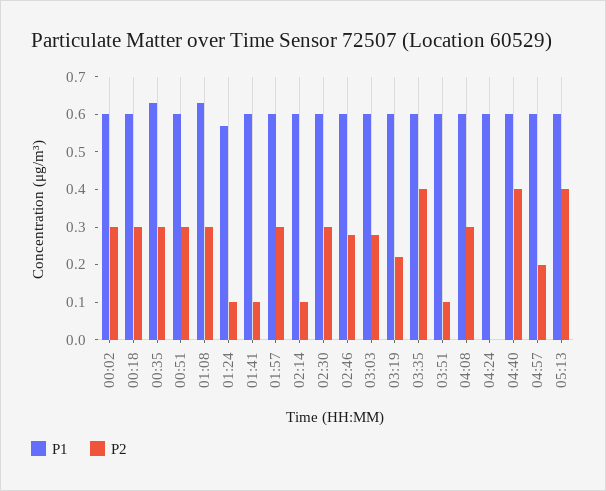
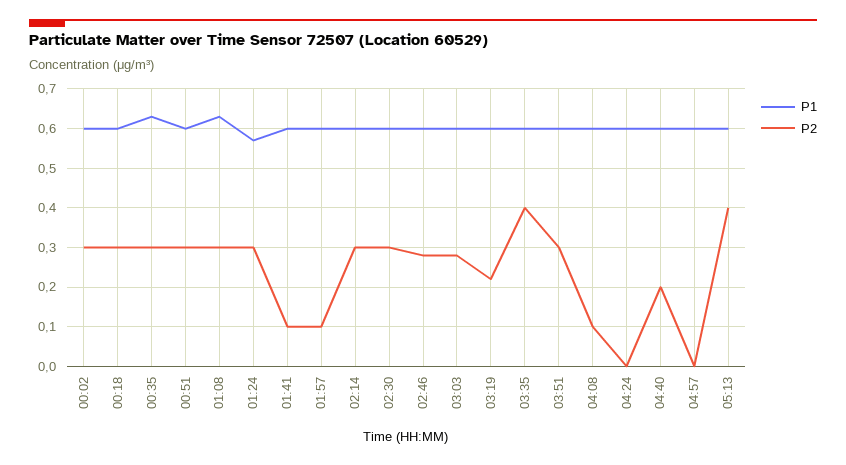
  {
    "P1": {
      "00:02": 0.6,
      "00:18": 0.6,
      "00:35": 0.65,
      "00:51": 0.6,
      "01:08": 0.65,
      "01:24": 0.55,
      "01:41": 0.6,
      "01:57": 0.6,
      "02:14": 0.6,
      "02:30": 0.6,
      "02:46": 0.6,
      "03:03": 0.6,
      "03:19": 0.6,
      "03:35": 0.6,
      "03:51": 0.6,
      "04:08": 0.6,
      "04:24": 0.6,
      "04:40": 0.6,
      "04:57": 0.6,
      "05:13": 0.6
    },
    "P2": {
      "00:02": 0.3,
      "00:18": 0.3,
      "00:35": 0.3,
      "00:51": 0.3,
      "01:08": 0.3,
-     "01:24": 0.1,
+     "01:24": 0.3,
      "01:41": 0.1,
-     "01:57": 0.3,
+     "01:57": 0.1,
-     "02:14": 0.1,
+     "02:14": 0.3,
      "02:30": 0.3,
      "02:46": 0.3,
      "03:03": 0.3,
      "03:19": 0.2,
      "03:35": 0.4,
-     "03:51": 0.1,
+     "03:51": 0.3,
-     "04:08": 0.3,
+     "04:08": 0.1,
      "04:24": 0,
-     "04:40": 0.4,
+     "04:40": 0.2,
-     "04:57": 0.2,
+     "04:57": 0,
      "05:13": 0.4
    }
  }

